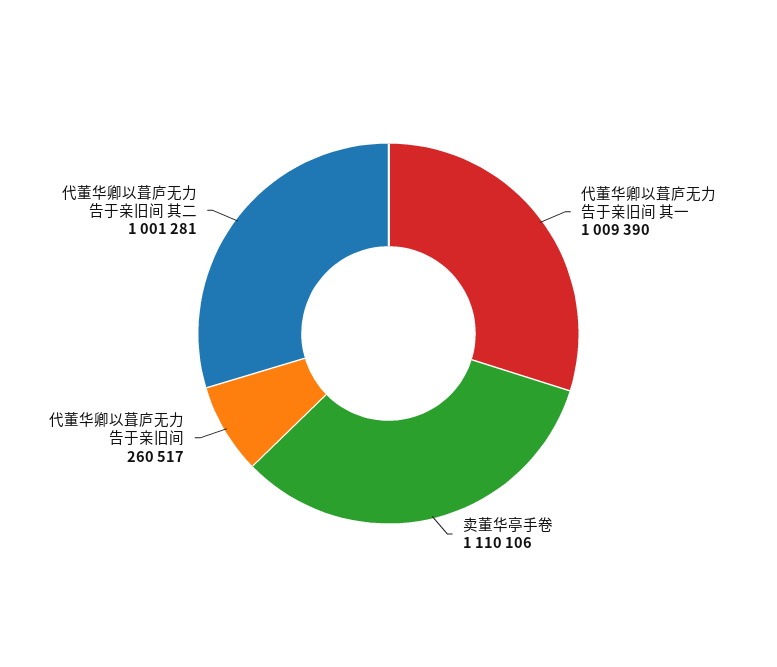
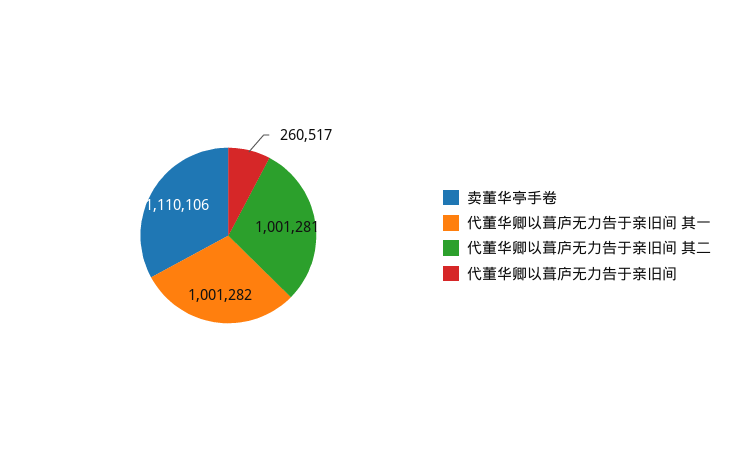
  {
-   "代董华卿以葺庐无力告于亲旧间 其一": 1009390,
+   "代董华卿以葺庐无力告于亲旧间 其一": 1001282,
    "卖董华亭手卷": 1110106,
    "代董华卿以葺庐无力告于亲旧间": 260517,
    "代董华卿以葺庐无力告于亲旧间 其二": 1001281
  }

